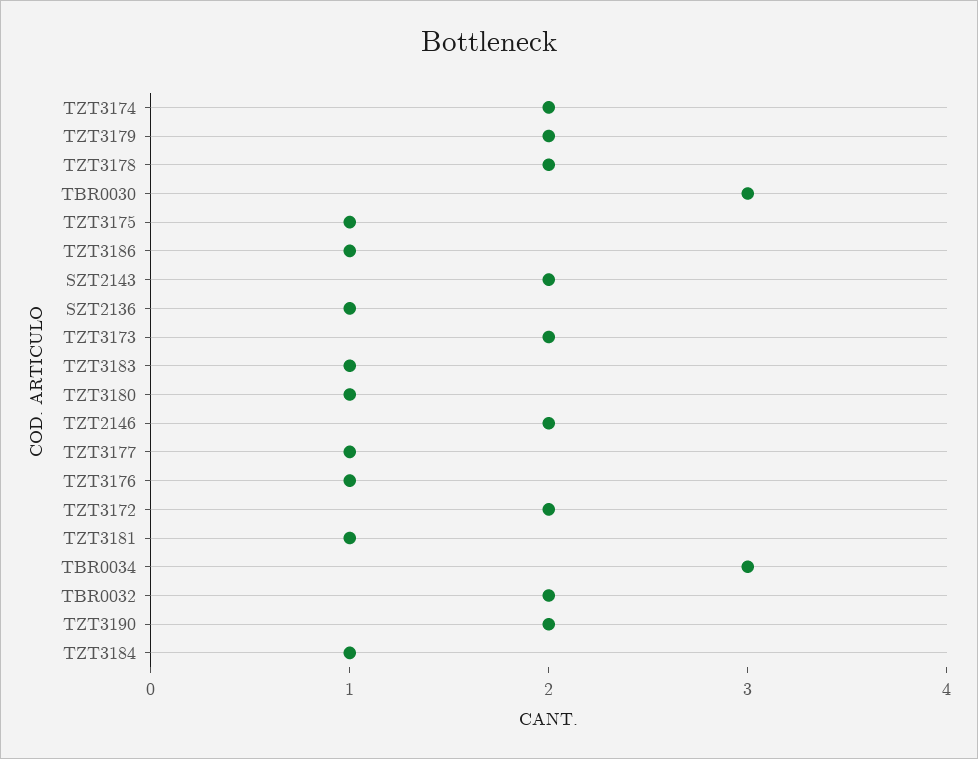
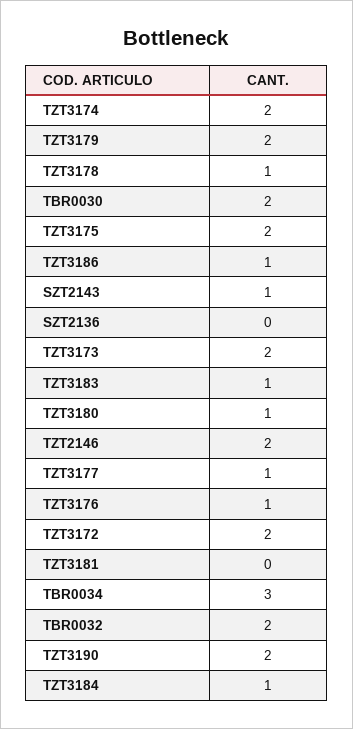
  {
    "TZT3174": 2,
    "TZT3179": 2,
-   "TZT3178": 2,
+   "TZT3178": 1,
-   "TBR0030": 3,
+   "TBR0030": 2,
-   "TZT3175": 1,
+   "TZT3175": 2,
    "TZT3186": 1,
-   "SZT2143": 2,
+   "SZT2143": 1,
-   "SZT2136": 1,
+   "SZT2136": 0,
    "TZT3173": 2,
    "TZT3183": 1,
    "TZT3180": 1,
    "TZT2146": 2,
    "TZT3177": 1,
    "TZT3176": 1,
    "TZT3172": 2,
-   "TZT3181": 1,
+   "TZT3181": 0,
    "TBR0034": 3,
    "TBR0032": 2,
    "TZT3190": 2,
    "TZT3184": 1
  }

